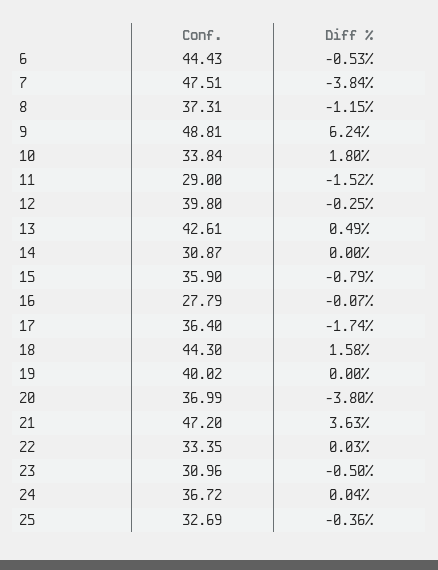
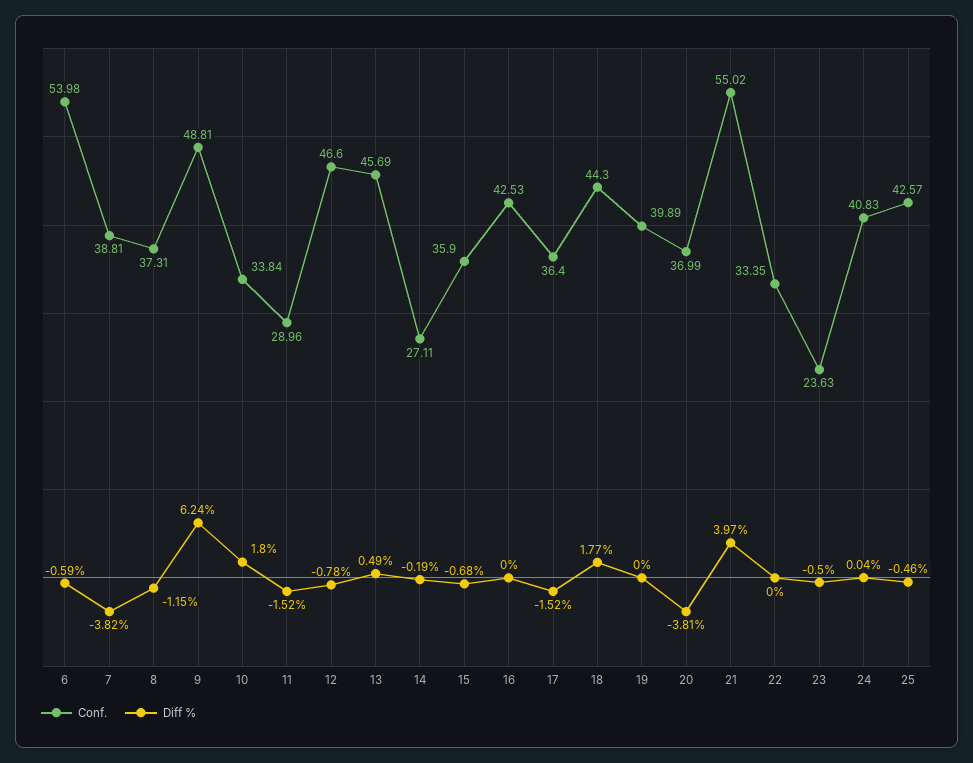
  {
    "Conf.": {
-     "6": 44.43,
+     "6": 53.98,
-     "7": 47.51,
+     "7": 38.81,
      "8": 37.31,
      "9": 48.81,
      "10": 33.84,
-     "11": 29,
+     "11": 28.96,
-     "12": 39.8,
+     "12": 46.6,
-     "13": 42.61,
+     "13": 45.69,
-     "14": 30.87,
+     "14": 27.11,
      "15": 35.9,
-     "16": 27.79,
+     "16": 42.53,
      "17": 36.4,
      "18": 44.3,
-     "19": 40.02,
+     "19": 39.89,
      "20": 36.99,
-     "21": 47.2,
+     "21": 55.02,
      "22": 33.35,
-     "23": 30.96,
+     "23": 23.63,
-     "24": 36.72,
+     "24": 40.83,
-     "25": 32.69
+     "25": 42.57
    },
    "Diff %": {
-     "6": -0.53,
+     "6": -0.59,
-     "7": -3.84,
+     "7": -3.82,
      "8": -1.15,
      "9": 6.24,
      "10": 1.8,
      "11": -1.52,
-     "12": -0.25,
+     "12": -0.78,
      "13": 0.49,
-     "14": 0,
+     "14": -0.19,
-     "15": -0.79,
+     "15": -0.68,
-     "16": -0.07,
+     "16": 0,
-     "17": -1.74,
+     "17": -1.52,
-     "18": 1.58,
+     "18": 1.77,
      "19": 0,
-     "20": -3.8,
+     "20": -3.81,
-     "21": 3.63,
+     "21": 3.97,
-     "22": 0.03,
+     "22": 0,
      "23": -0.5,
      "24": 0.04,
-     "25": -0.36
+     "25": -0.46
    }
  }

